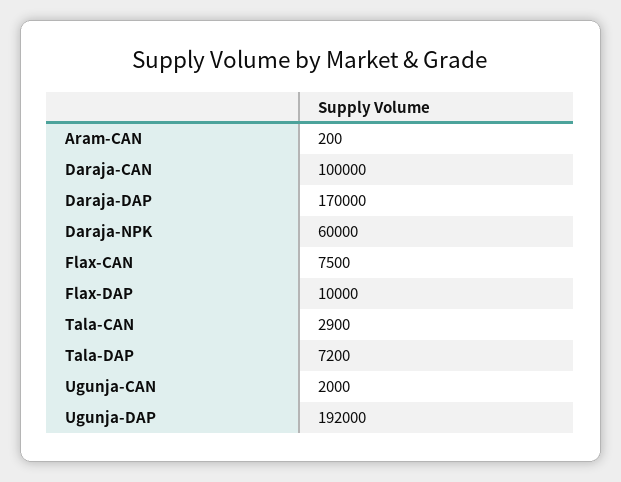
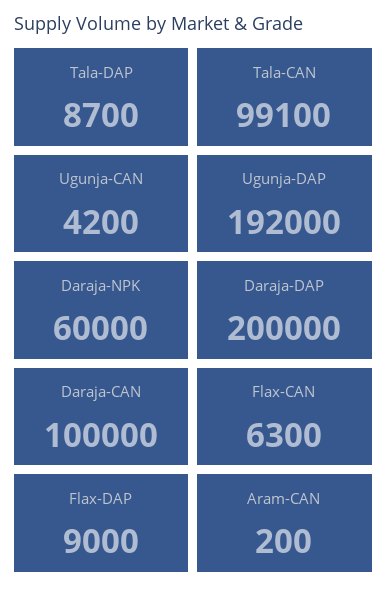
  {
    "Aram-CAN": 200,
    "Daraja-CAN": 100000,
-   "Daraja-DAP": 170000,
+   "Daraja-DAP": 200000,
    "Daraja-NPK": 60000,
-   "Flax-CAN": 7500,
+   "Flax-CAN": 6300,
-   "Flax-DAP": 10000,
+   "Flax-DAP": 9000,
-   "Tala-CAN": 2900,
+   "Tala-CAN": 99100,
-   "Tala-DAP": 7200,
+   "Tala-DAP": 8700,
-   "Ugunja-CAN": 2000,
+   "Ugunja-CAN": 4200,
    "Ugunja-DAP": 192000
  }

